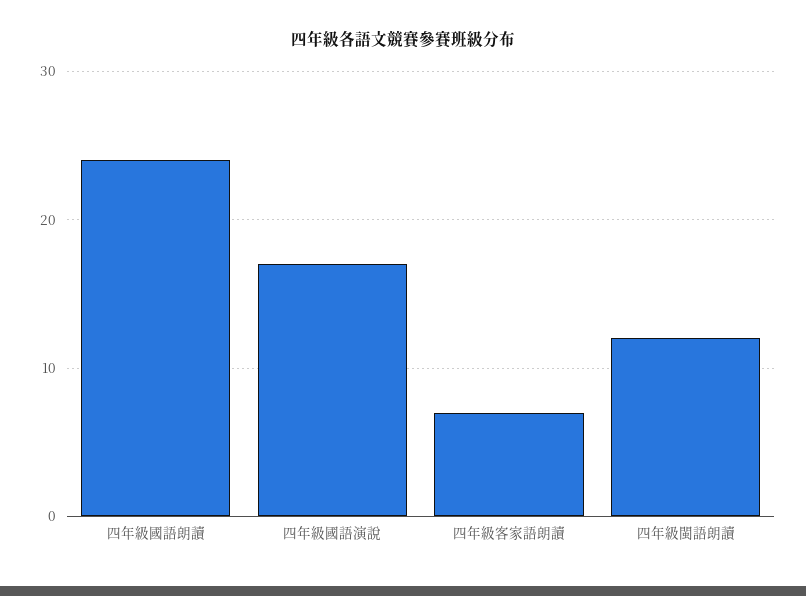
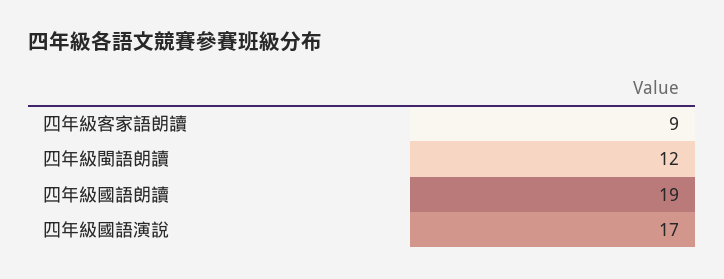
  {
-   "四年級國語朗讀": 24,
+   "四年級國語朗讀": 19,
    "四年級國語演說": 17,
-   "四年級客家語朗讀": 7,
+   "四年級客家語朗讀": 9,
    "四年級閩語朗讀": 12
  }

